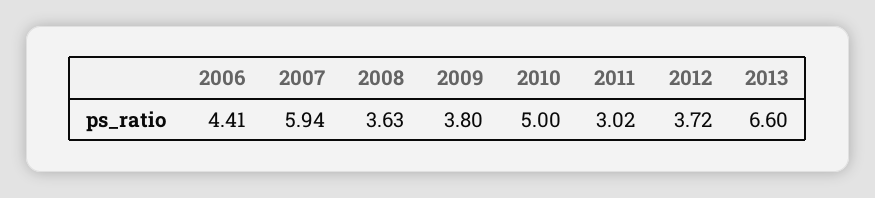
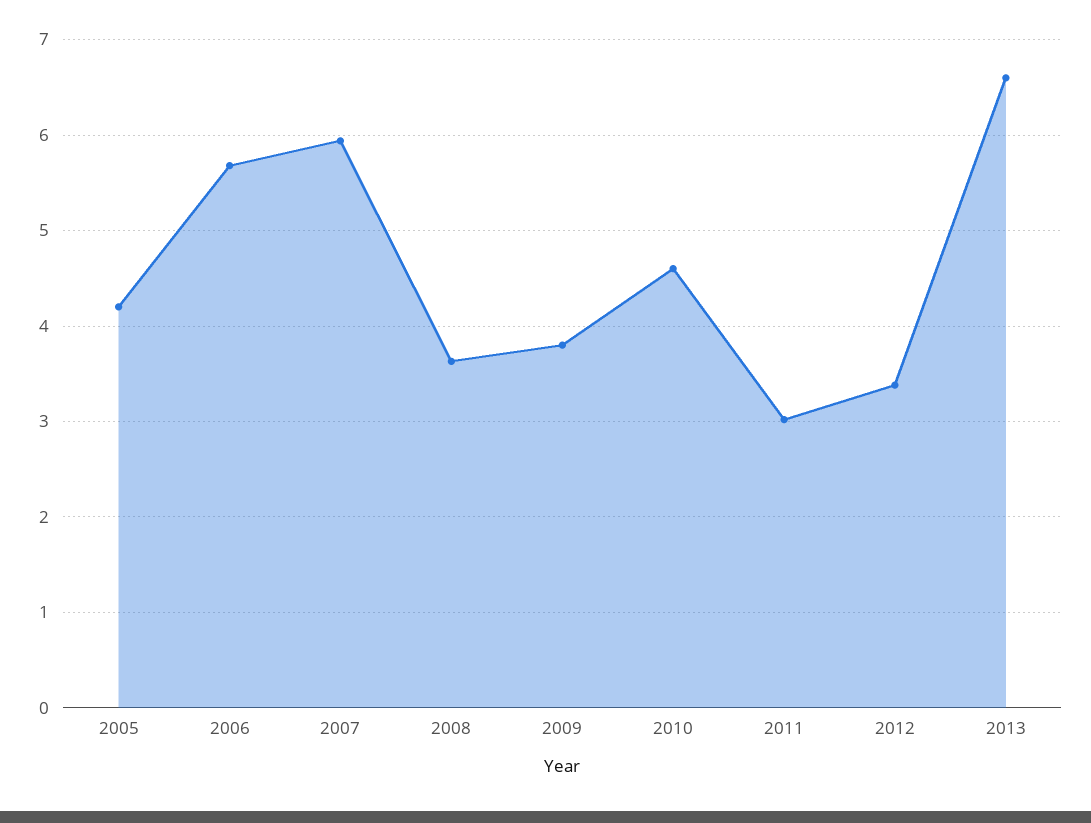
  {
-   "2006": 4.41,
+   "2006": 5.7,
    "2007": 5.94,
    "2008": 3.63,
    "2009": 3.8,
-   "2010": 5,
+   "2010": 4.6,
    "2011": 3.02,
-   "2012": 3.72,
+   "2012": 3.4,
-   "2013": 6.6
+   "2013": 6.6,
+   "2005": 4.2
  }

